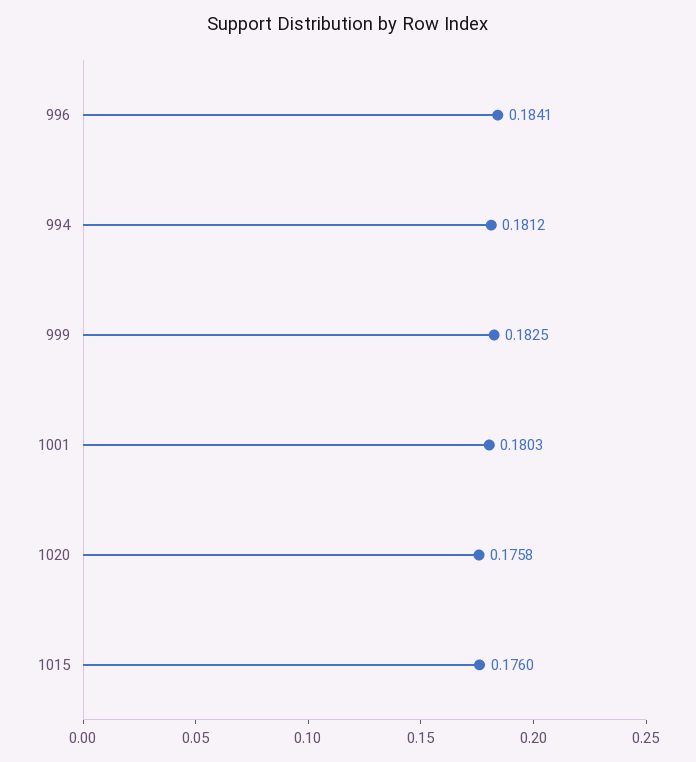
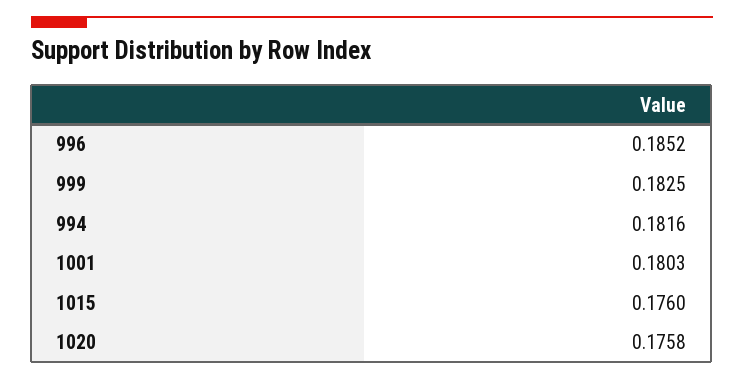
  {
-   "996": 0.1841,
+   "996": 0.1852,
-   "994": 0.1812,
+   "994": 0.1816,
    "999": 0.1825,
    "1001": 0.1803,
    "1020": 0.1758,
    "1015": 0.176
  }

